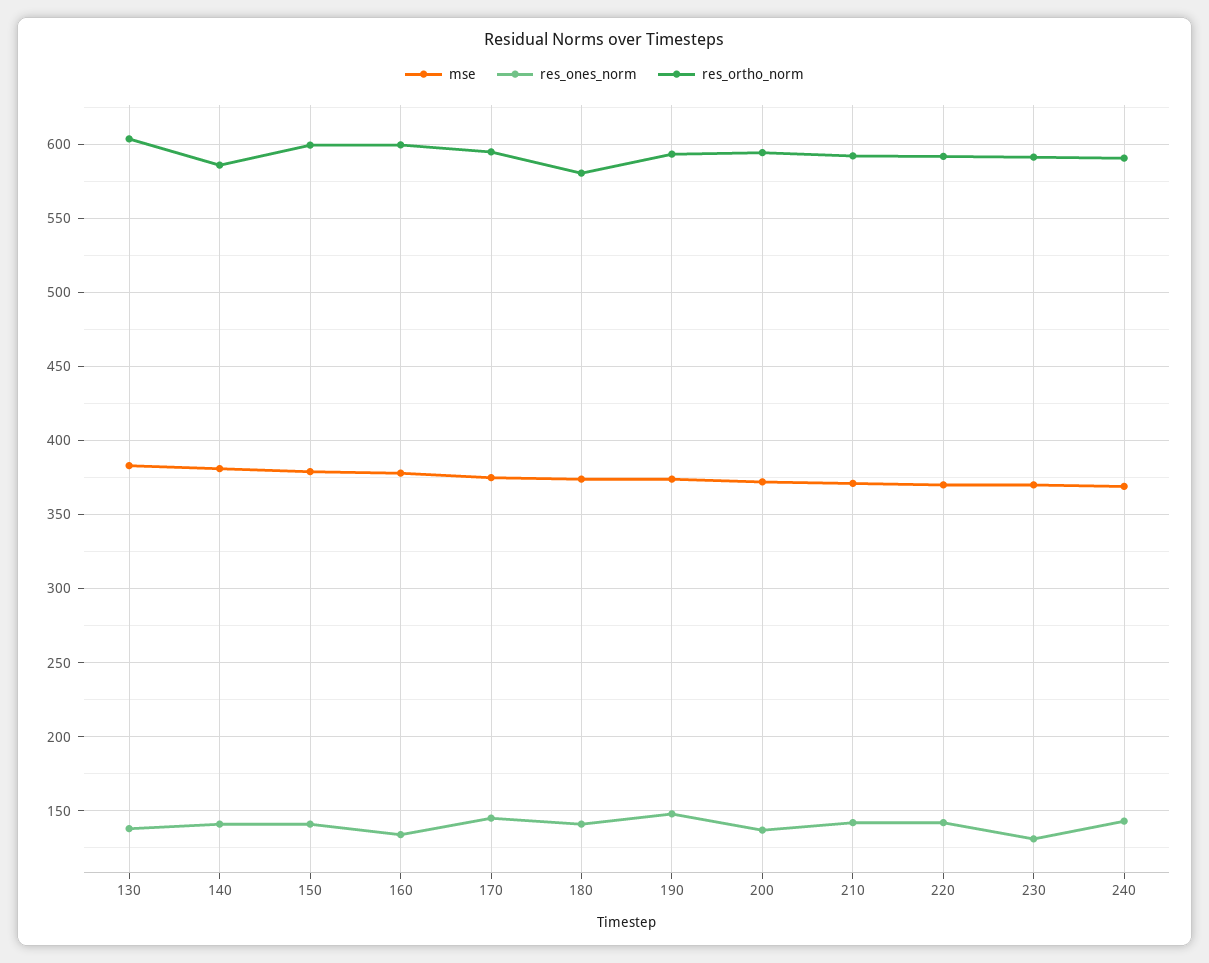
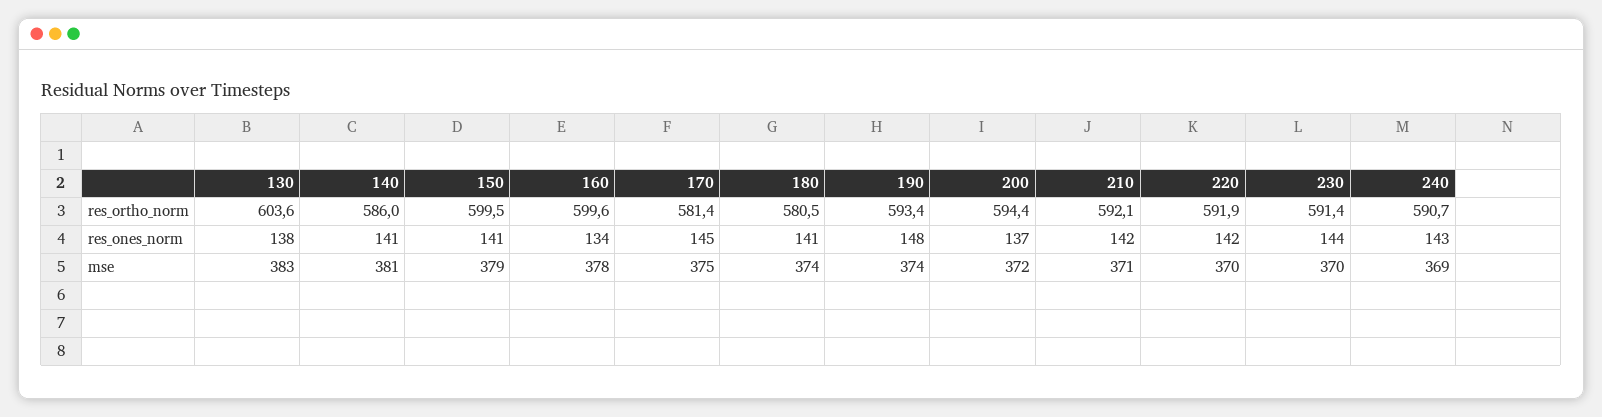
  {
    "mse": {
      "130": 383,
      "140": 381,
      "150": 379,
      "160": 378,
      "170": 375,
      "180": 374,
      "190": 374,
      "200": 372,
      "210": 371,
      "220": 370,
      "230": 370,
      "240": 369
    },
    "res_ones_norm": {
      "130": 138,
      "140": 141,
      "150": 141,
      "160": 134,
      "170": 145,
      "180": 141,
      "190": 148,
      "200": 137,
      "210": 142,
      "220": 142,
-     "230": 130,
+     "230": 144,
      "240": 143
    },
    "res_ortho_norm": {
      "130": 603.6,
      "140": 586,
      "150": 599.5,
      "160": 599.6,
-     "170": 595,
+     "170": 581.4,
      "180": 580.5,
      "190": 593.4,
      "200": 594.4,
      "210": 592.1,
      "220": 591.9,
      "230": 591.4,
      "240": 590.7
    }
  }

